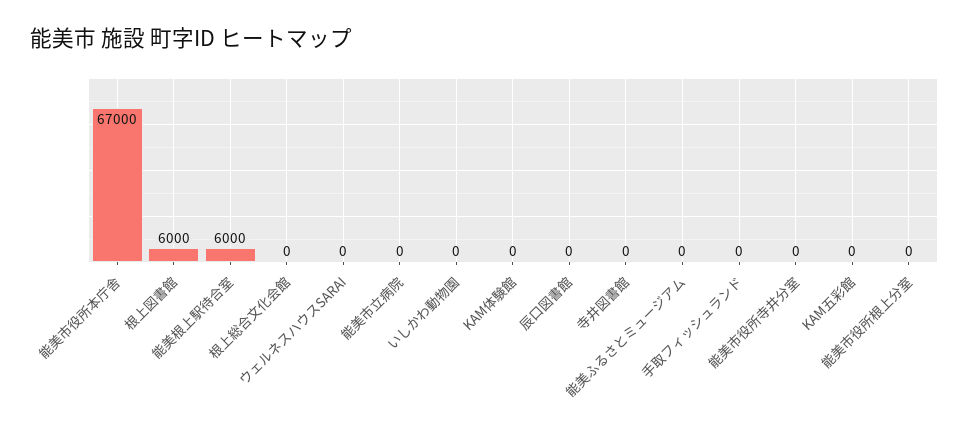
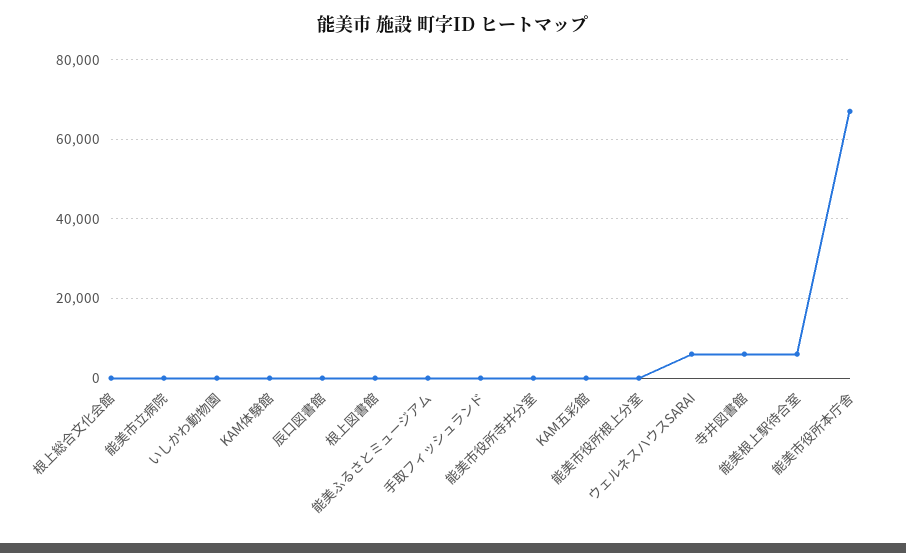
  {
    "能美市役所本庁舎": 67000,
-   "根上図書館": 6000,
+   "根上図書館": 0,
    "能美根上駅待合室": 6000,
    "根上総合文化会館": 0,
-   "ウェルネスハウスSARAI": 0,
+   "ウェルネスハウスSARAI": 6000,
    "能美市立病院": 0,
    "いしかわ動物園": 0,
    "KAM体験館": 0,
    "辰口図書館": 0,
-   "寺井図書館": 0,
+   "寺井図書館": 6000,
    "能美ふるさとミュージアム": 0,
    "手取フィッシュランド": 0,
    "能美市役所寺井分室": 0,
    "KAM五彩館": 0,
    "能美市役所根上分室": 0
  }

